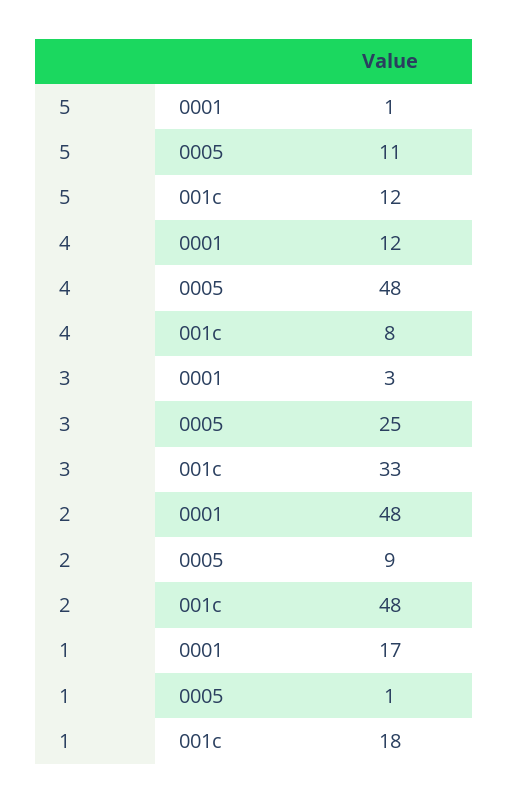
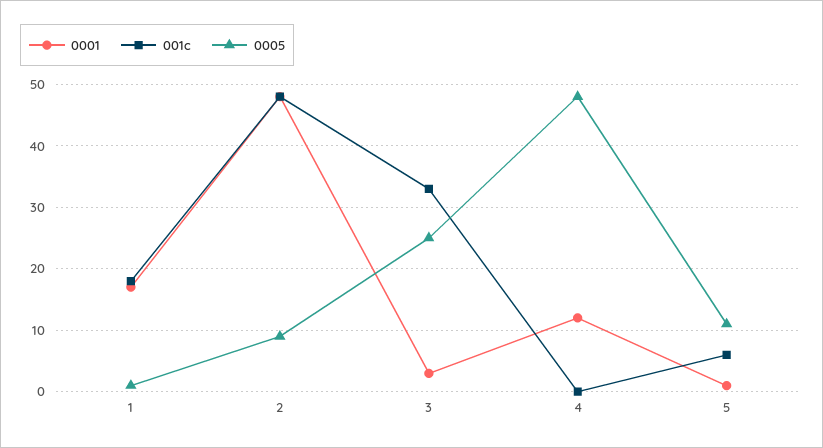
  {
    "0001": {
      "5": 1,
      "4": 12,
      "3": 3,
      "2": 48,
      "1": 17
    },
    "0005": {
      "5": 11,
      "4": 48,
      "3": 25,
      "2": 9,
      "1": 1
    },
    "001c": {
-     "5": 12,
+     "5": 6,
-     "4": 8,
+     "4": 0,
      "3": 33,
      "2": 48,
      "1": 18
    }
  }

